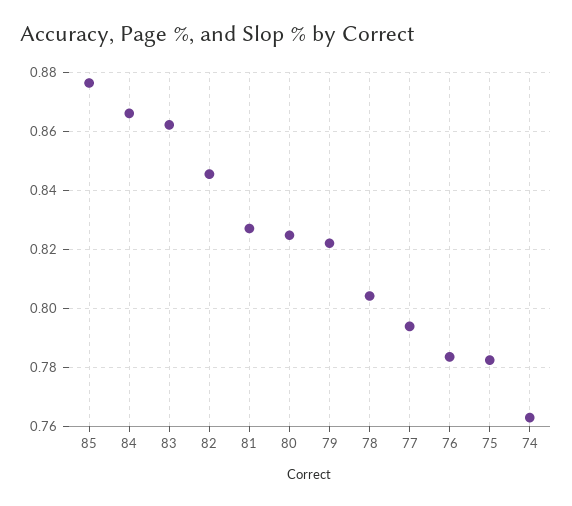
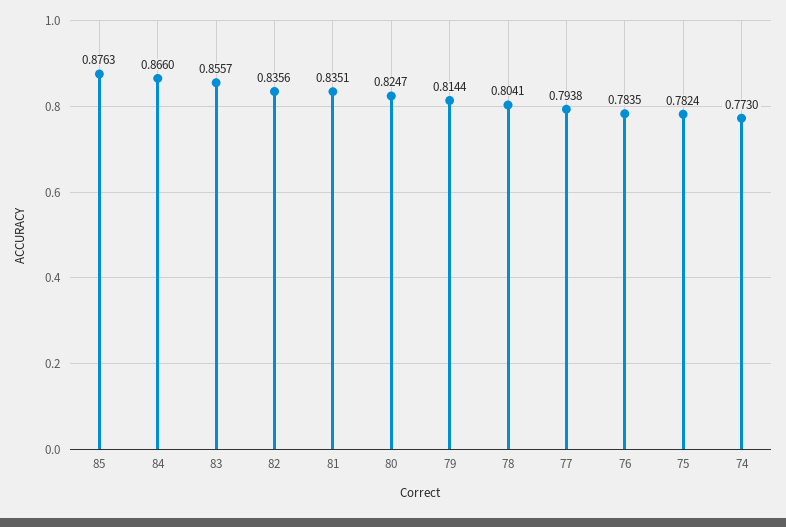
  {
    "85": 0.8763,
    "84": 0.866,
-   "83": 0.8625,
+   "83": 0.8557,
-   "82": 0.845,
+   "82": 0.8356,
-   "81": 0.8275,
+   "81": 0.8351,
    "80": 0.8247,
-   "79": 0.8225,
+   "79": 0.8144,
    "78": 0.8041,
    "77": 0.7938,
    "76": 0.7835,
    "75": 0.7824,
-   "74": 0.7625
+   "74": 0.773
  }

